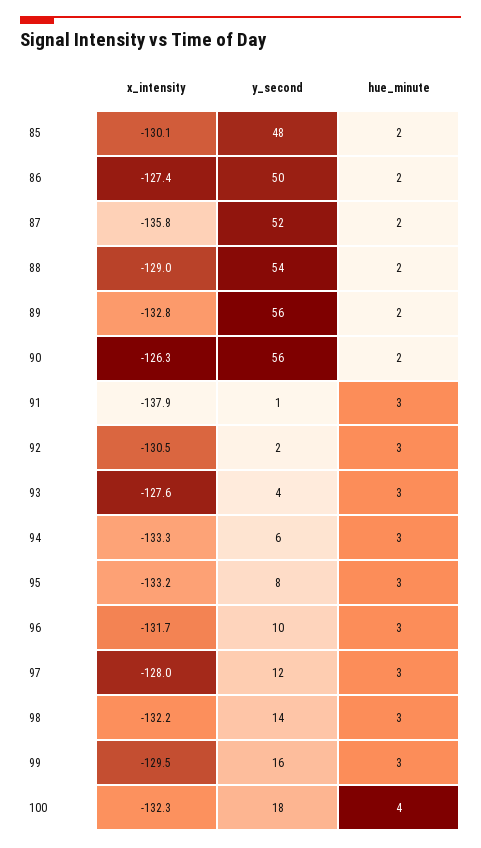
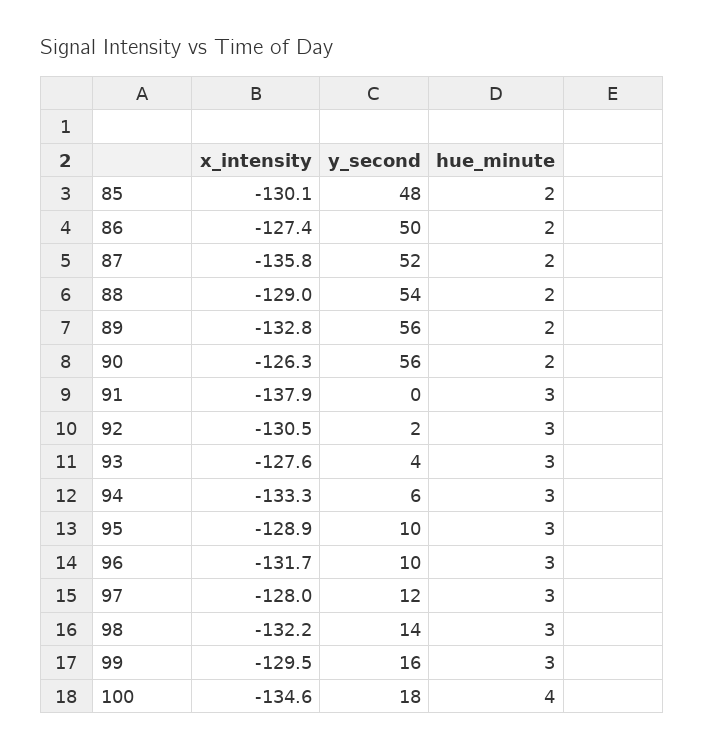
  {
    "x_intensity": {
      "85": -130.1,
      "86": -127.4,
      "87": -135.8,
      "88": -129,
      "89": -132.8,
      "90": -126.3,
      "91": -137.9,
      "92": -130.5,
      "93": -127.6,
      "94": -133.3,
-     "95": -133.2,
+     "95": -128.9,
      "96": -131.7,
      "97": -128,
      "98": -132.2,
      "99": -129.5,
-     "100": -132.3
+     "100": -134.6
    },
    "y_second": {
      "85": 48,
      "86": 50,
      "87": 52,
      "88": 54,
      "89": 56,
      "90": 56,
-     "91": 1,
+     "91": 0,
      "92": 2,
      "93": 4,
      "94": 6,
-     "95": 8,
+     "95": 10,
      "96": 10,
      "97": 12,
      "98": 14,
      "99": 16,
      "100": 18
    },
    "hue_minute": {
      "85": 2,
      "86": 2,
      "87": 2,
      "88": 2,
      "89": 2,
      "90": 2,
      "91": 3,
      "92": 3,
      "93": 3,
      "94": 3,
      "95": 3,
      "96": 3,
      "97": 3,
      "98": 3,
      "99": 3,
      "100": 4
    }
  }

